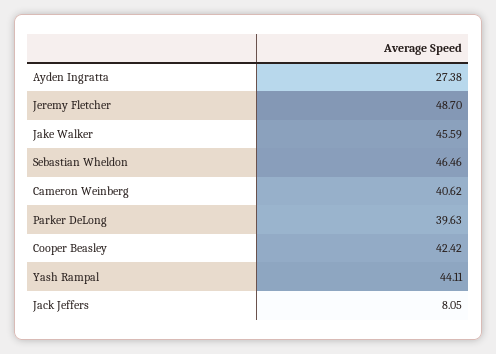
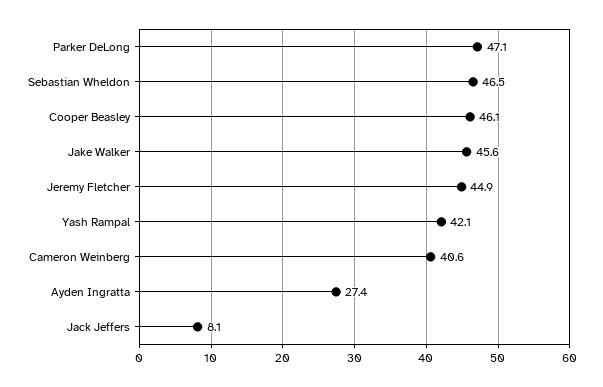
  {
    "Ayden Ingratta": 27.38,
-   "Jeremy Fletcher": 48.7,
+   "Jeremy Fletcher": 44.9,
    "Jake Walker": 45.59,
    "Sebastian Wheldon": 46.46,
    "Cameron Weinberg": 40.62,
-   "Parker DeLong": 39.63,
+   "Parker DeLong": 47.1,
-   "Cooper Beasley": 42.42,
+   "Cooper Beasley": 46.1,
-   "Yash Rampal": 44.11,
+   "Yash Rampal": 42.1,
    "Jack Jeffers": 8.05
  }

